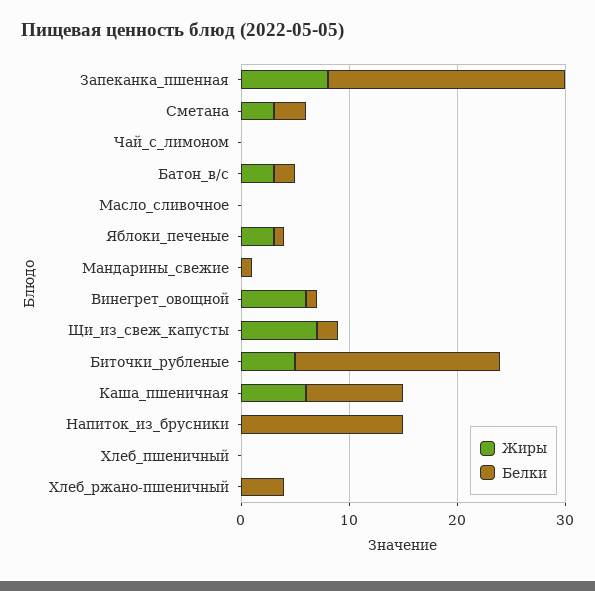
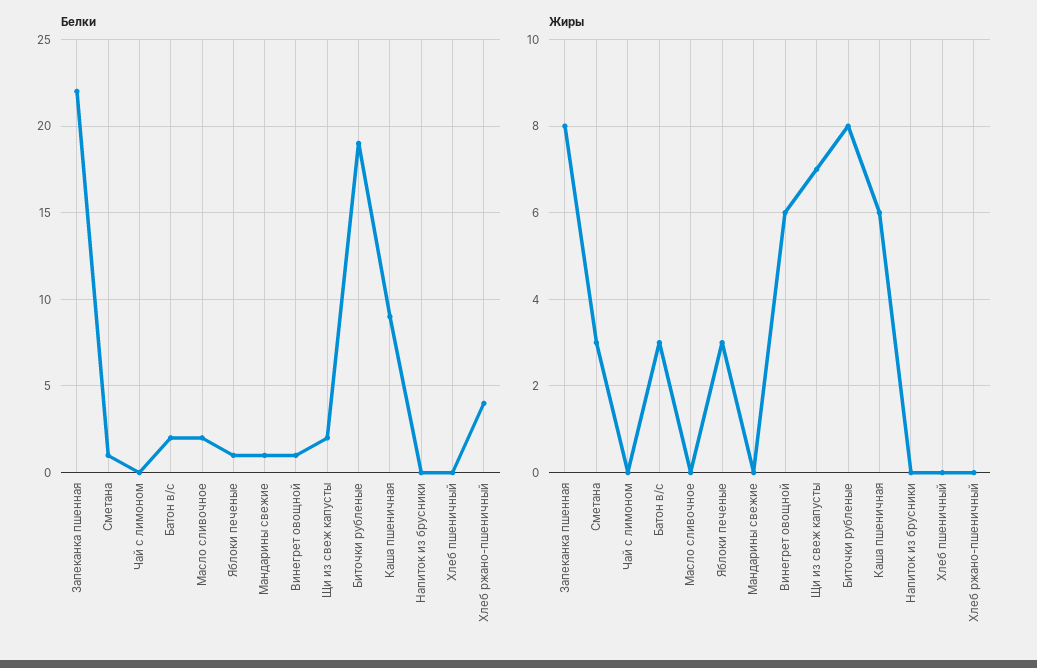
  {
    "Жиры": {
      "Запеканка_пшенная": 8,
      "Сметана": 3,
      "Чай_с_лимоном": 0,
      "Батон_в/с": 3,
      "Масло_сливочное": 0,
      "Яблоки_печеные": 3,
      "Мандарины_свежие": 0,
      "Винегрет_овощной": 6,
      "Щи_из_свеж_капусты": 7,
-     "Биточки_рубленые": 5,
+     "Биточки_рубленые": 8,
      "Каша_пшеничная": 6,
      "Напиток_из_брусники": 0,
      "Хлеб_пшеничный": 0,
      "Хлеб_ржано-пшеничный": 0
    },
    "Белки": {
      "Запеканка_пшенная": 22,
-     "Сметана": 3,
+     "Сметана": 1,
      "Чай_с_лимоном": 0,
      "Батон_в/с": 2,
-     "Масло_сливочное": 0,
+     "Масло_сливочное": 2,
      "Яблоки_печеные": 1,
      "Мандарины_свежие": 1,
      "Винегрет_овощной": 1,
      "Щи_из_свеж_капусты": 2,
      "Биточки_рубленые": 19,
      "Каша_пшеничная": 9,
-     "Напиток_из_брусники": 15,
+     "Напиток_из_брусники": 0,
      "Хлеб_пшеничный": 0,
      "Хлеб_ржано-пшеничный": 4
    }
  }

